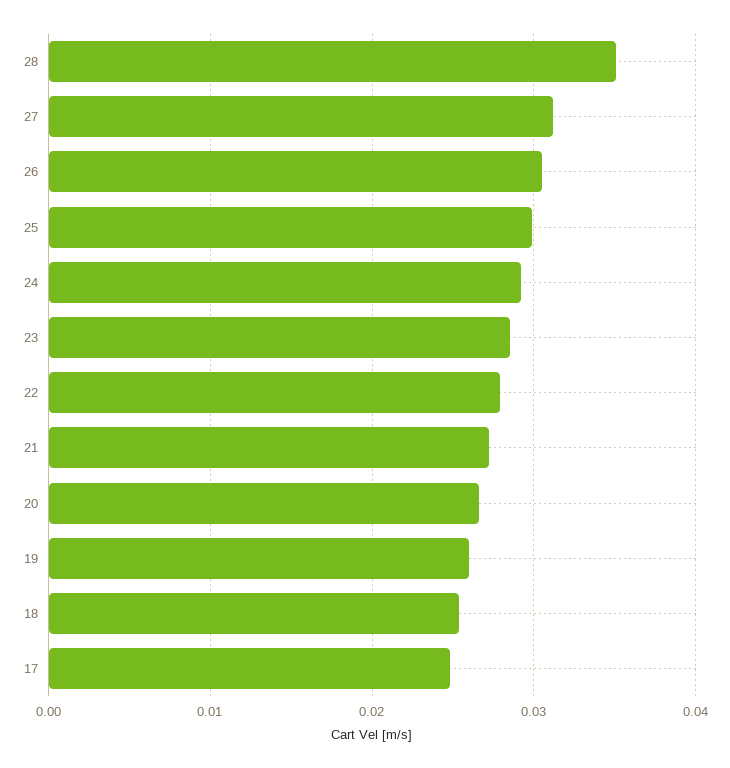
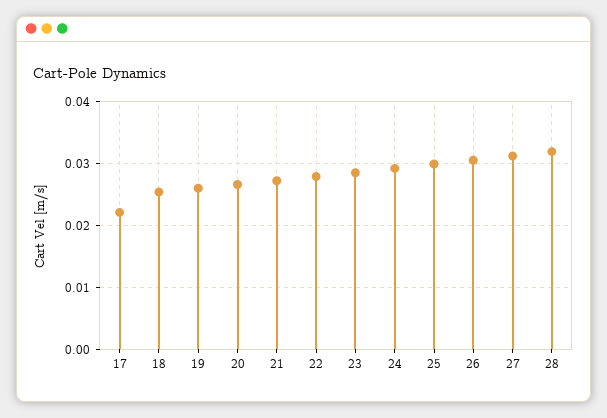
  {
-   "28": 0.035,
+   "28": 0.032,
    "27": 0.031,
    "26": 0.031,
    "25": 0.03,
    "24": 0.029,
    "23": 0.029,
    "22": 0.028,
    "21": 0.027,
    "20": 0.027,
    "19": 0.026,
    "18": 0.025,
-   "17": 0.025
+   "17": 0.022
  }

